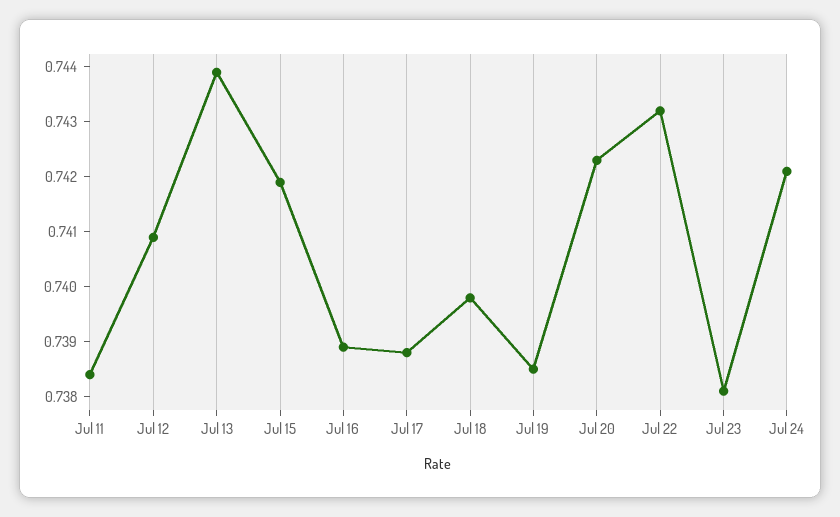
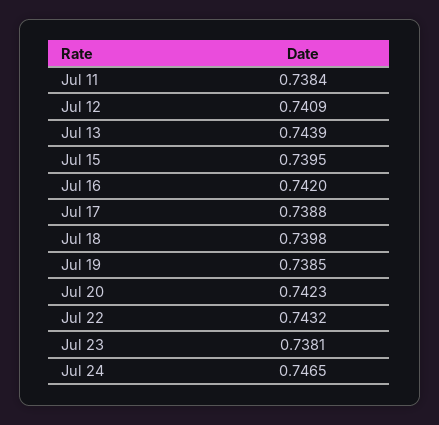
  {
    "Jul 11": 0.7384,
    "Jul 12": 0.7409,
    "Jul 13": 0.7439,
-   "Jul 15": 0.742,
+   "Jul 15": 0.7395,
-   "Jul 16": 0.739,
+   "Jul 16": 0.742,
    "Jul 17": 0.7388,
    "Jul 18": 0.7398,
    "Jul 19": 0.7385,
    "Jul 20": 0.7423,
    "Jul 22": 0.7432,
    "Jul 23": 0.7381,
-   "Jul 24": 0.742
+   "Jul 24": 0.7465
  }

